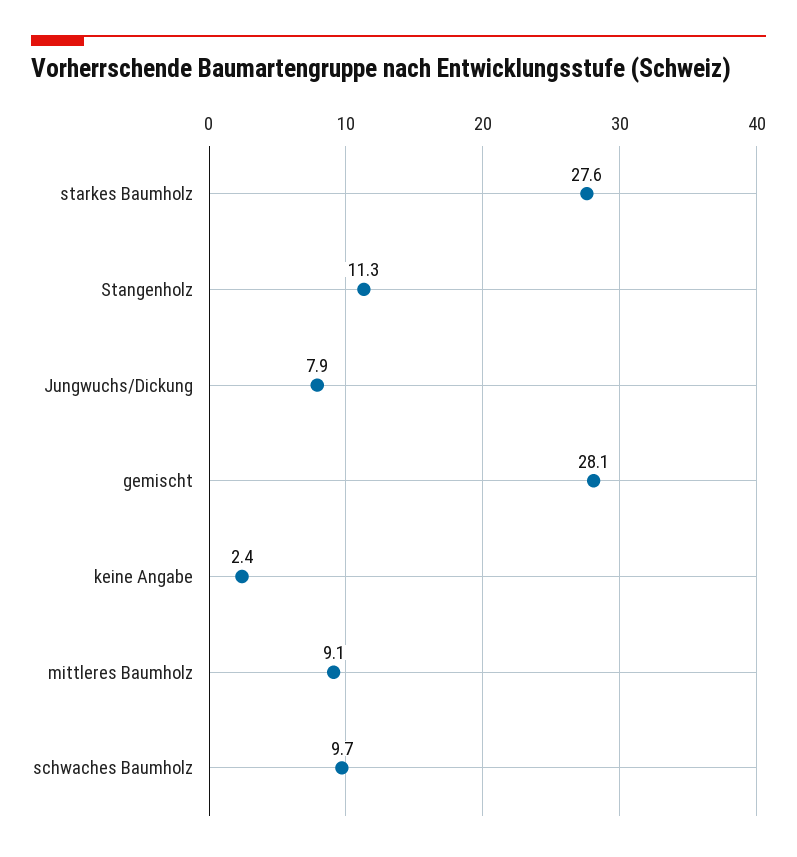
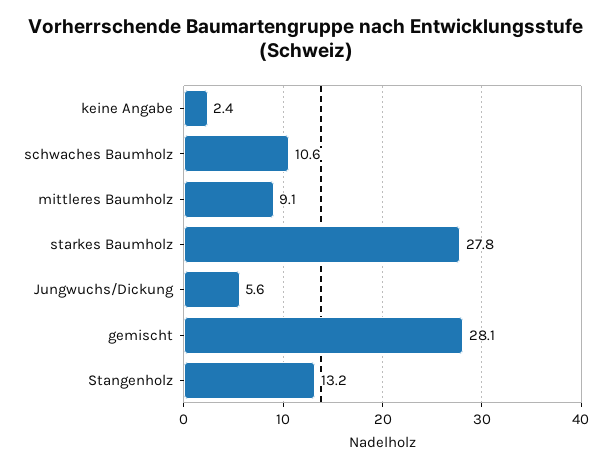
  {
-   "starkes Baumholz": 27.6,
+   "starkes Baumholz": 27.8,
-   "Stangenholz": 11.3,
+   "Stangenholz": 13.2,
-   "Jungwuchs/Dickung": 7.9,
+   "Jungwuchs/Dickung": 5.6,
    "gemischt": 28.1,
    "keine Angabe": 2.4,
    "mittleres Baumholz": 9.1,
-   "schwaches Baumholz": 9.7
+   "schwaches Baumholz": 10.6
  }

